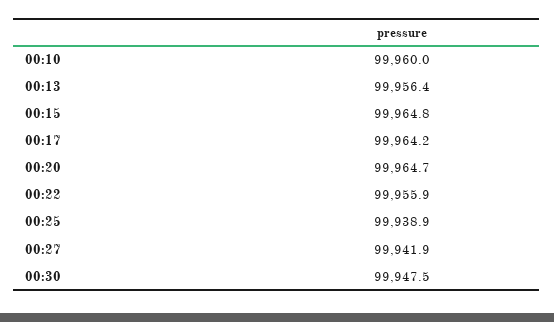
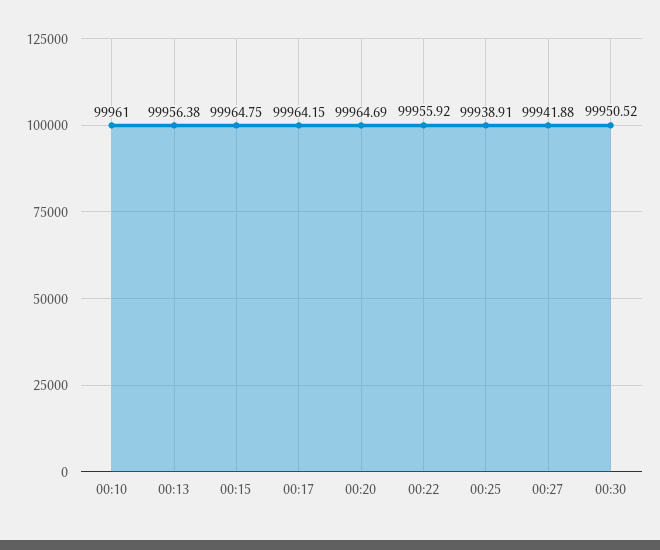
  {
-   "00:10": 99960,
+   "00:10": 99961,
    "00:13": 99956.38,
    "00:15": 99964.75,
    "00:17": 99964.15,
    "00:20": 99964.69,
    "00:22": 99955.92,
    "00:25": 99938.91,
    "00:27": 99941.88,
-   "00:30": 99947.5
+   "00:30": 99950.52
  }

